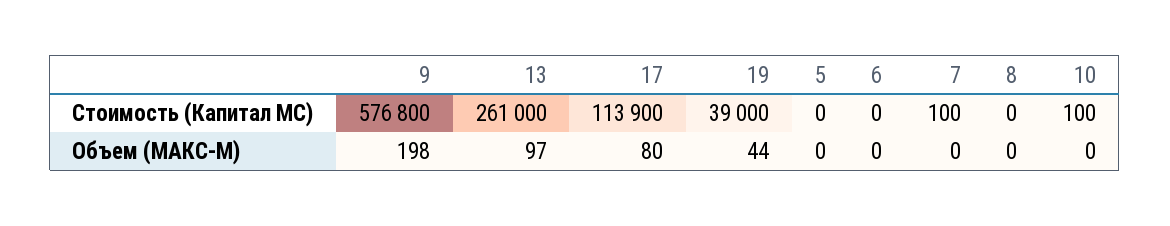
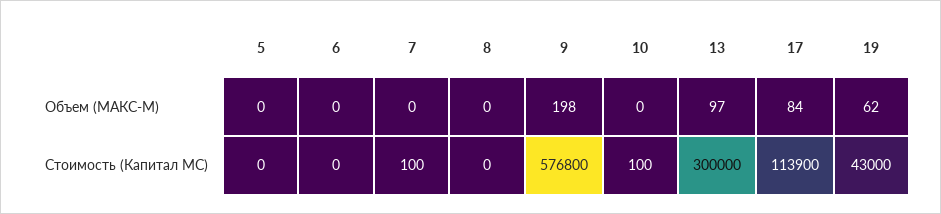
  {
    "9": {
      "Стоимость (Капитал МС)": 576800,
      "Объем (МАКС-М)": 198
    },
    "13": {
-     "Стоимость (Капитал МС)": 261000,
+     "Стоимость (Капитал МС)": 300000,
      "Объем (МАКС-М)": 97
    },
    "17": {
      "Стоимость (Капитал МС)": 113900,
-     "Объем (МАКС-М)": 80
+     "Объем (МАКС-М)": 84
    },
    "19": {
-     "Стоимость (Капитал МС)": 39000,
+     "Стоимость (Капитал МС)": 43000,
-     "Объем (МАКС-М)": 44
+     "Объем (МАКС-М)": 62
    },
    "5": {
      "Стоимость (Капитал МС)": 0,
      "Объем (МАКС-М)": 0
    },
    "6": {
      "Стоимость (Капитал МС)": 0,
      "Объем (МАКС-М)": 0
    },
    "7": {
      "Стоимость (Капитал МС)": 100,
      "Объем (МАКС-М)": 0
    },
    "8": {
      "Стоимость (Капитал МС)": 0,
      "Объем (МАКС-М)": 0
    },
    "10": {
      "Стоимость (Капитал МС)": 100,
      "Объем (МАКС-М)": 0
    }
  }

